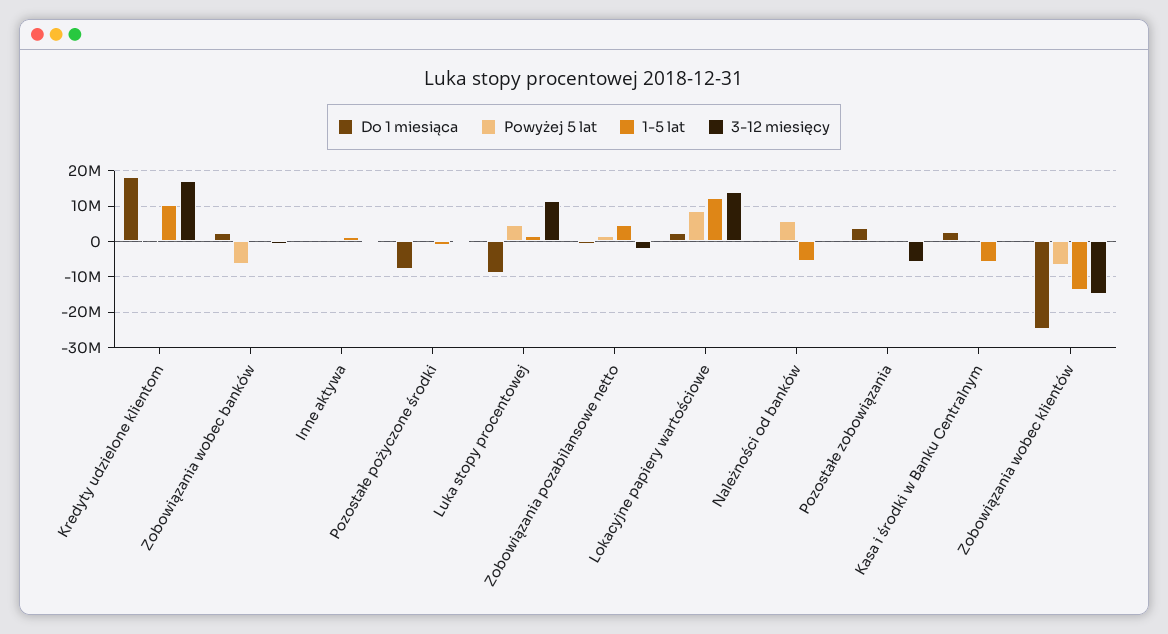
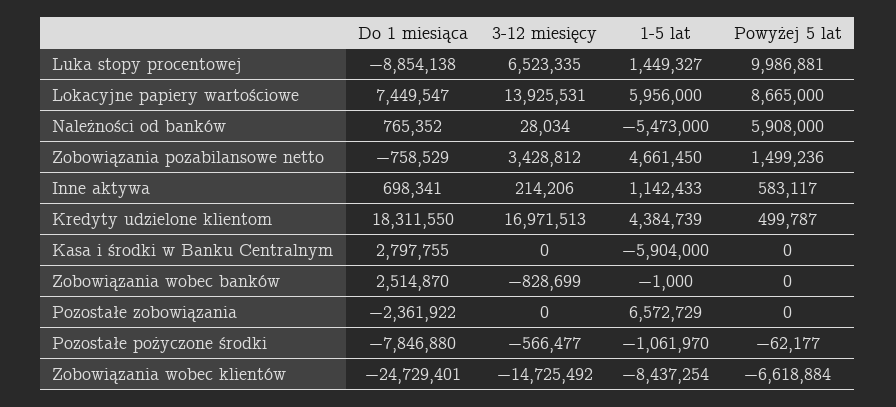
  {
    "Do 1 miesiąca": {
      "Kredyty udzielone klientom": 18311550,
      "Zobowiązania wobec banków": 2514870,
      "Inne aktywa": 698341,
      "Pozostałe pożyczone środki": -7846880,
      "Luka stopy procentowej": -8854138,
      "Zobowiązania pozabilansowe netto": -758529,
-     "Lokacyjne papiery wartościowe": 2000000,
+     "Lokacyjne papiery wartościowe": 7449547,
      "Należności od banków": 765352,
-     "Pozostałe zobowiązania": 4000000,
+     "Pozostałe zobowiązania": -2361922,
      "Kasa i środki w Banku Centralnym": 2797755,
      "Zobowiązania wobec klientów": -24729401
    },
    "Powyżej 5 lat": {
      "Kredyty udzielone klientom": 499787,
-     "Zobowiązania wobec banków": -6000000,
+     "Zobowiązania wobec banków": 0,
      "Inne aktywa": 583117,
      "Pozostałe pożyczone środki": -62177,
-     "Luka stopy procentowej": 4000000,
+     "Luka stopy procentowej": 9986881,
      "Zobowiązania pozabilansowe netto": 1499236,
      "Lokacyjne papiery wartościowe": 8665000,
      "Należności od banków": 5908000,
      "Pozostałe zobowiązania": 0,
      "Kasa i środki w Banku Centralnym": 0,
      "Zobowiązania wobec klientów": -6618884
    },
    "1-5 lat": {
-     "Kredyty udzielone klientom": 10000000,
+     "Kredyty udzielone klientom": 4384739,
      "Zobowiązania wobec banków": -1000,
      "Inne aktywa": 1142433,
      "Pozostałe pożyczone środki": -1061970,
      "Luka stopy procentowej": 1449327,
      "Zobowiązania pozabilansowe netto": 4661450,
-     "Lokacyjne papiery wartościowe": 12000000,
+     "Lokacyjne papiery wartościowe": 5956000,
      "Należności od banków": -5473000,
-     "Pozostałe zobowiązania": 0,
+     "Pozostałe zobowiązania": 6572729,
      "Kasa i środki w Banku Centralnym": -5904000,
-     "Zobowiązania wobec klientów": -14000000
+     "Zobowiązania wobec klientów": -8437254
    },
    "3-12 miesięcy": {
      "Kredyty udzielone klientom": 16971513,
      "Zobowiązania wobec banków": -828699,
      "Inne aktywa": 214206,
      "Pozostałe pożyczone środki": -566477,
-     "Luka stopy procentowej": 12000000,
+     "Luka stopy procentowej": 6523335,
-     "Zobowiązania pozabilansowe netto": -2000000,
+     "Zobowiązania pozabilansowe netto": 3428812,
      "Lokacyjne papiery wartościowe": 13925531,
      "Należności od banków": 28034,
-     "Pozostałe zobowiązania": -6000000,
+     "Pozostałe zobowiązania": 0,
      "Kasa i środki w Banku Centralnym": 0,
      "Zobowiązania wobec klientów": -14725492
    }
  }

